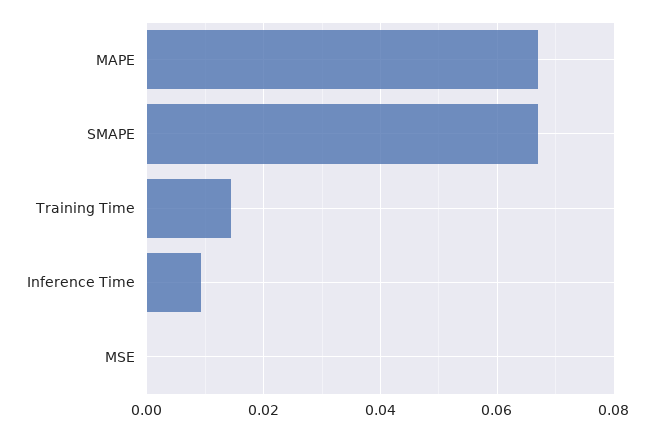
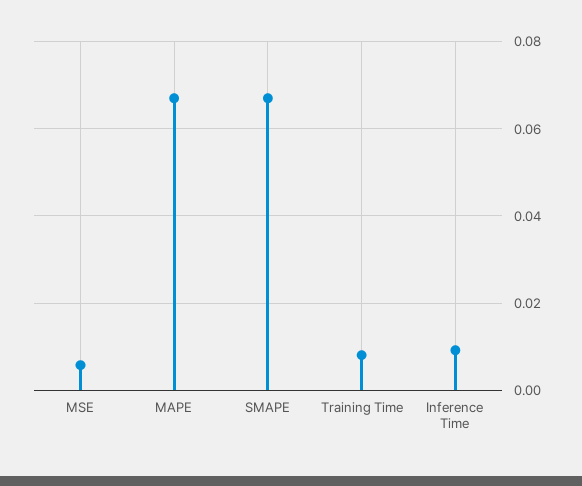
  {
    "MAPE": 0.068,
    "SMAPE": 0.068,
-   "Training Time": 0.014,
+   "Training Time": 0.008,
    "Inference Time": 0.01,
-   "MSE": 0
+   "MSE": 0.006
  }

